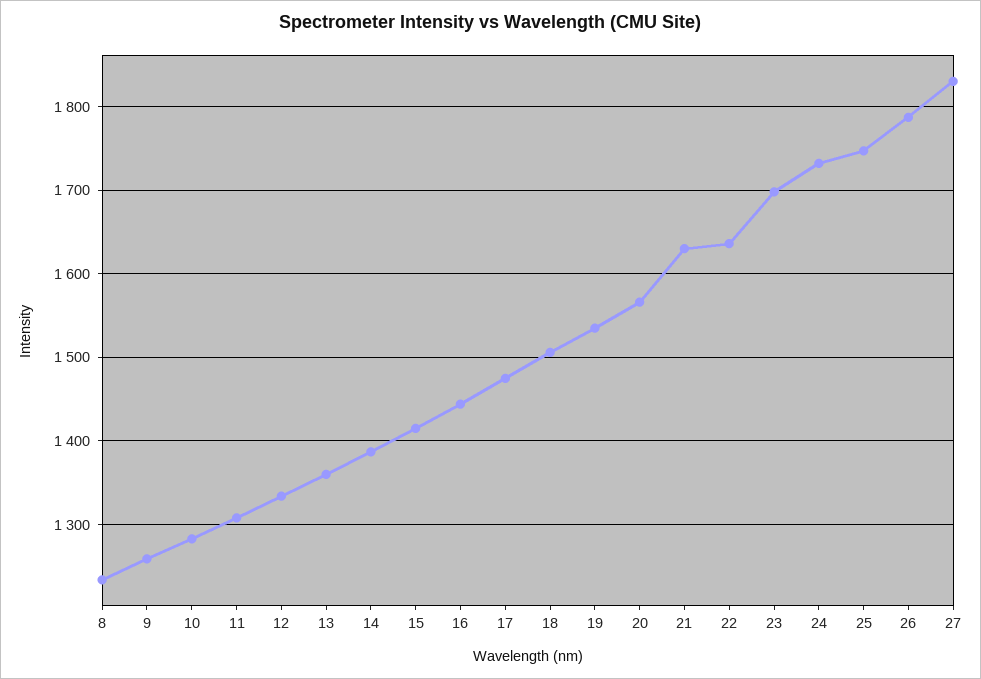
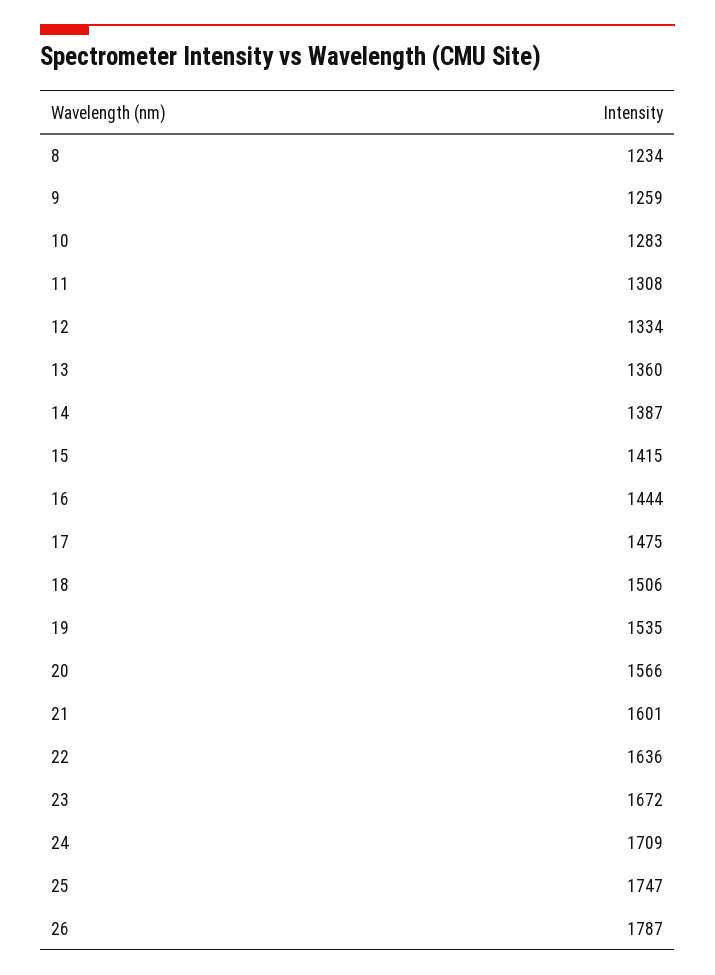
  {
    "8": 1234,
    "9": 1259,
    "10": 1283,
    "11": 1308,
    "12": 1334,
    "13": 1360,
    "14": 1387,
    "15": 1415,
    "16": 1444,
    "17": 1475,
    "18": 1506,
    "19": 1535,
    "20": 1566,
-   "21": 1630,
+   "21": 1601,
    "22": 1636,
-   "23": 1700,
+   "23": 1672,
-   "24": 1730,
+   "24": 1709,
    "25": 1747,
-   "26": 1787,
+   "26": 1787
-   "27": 1830
  }

